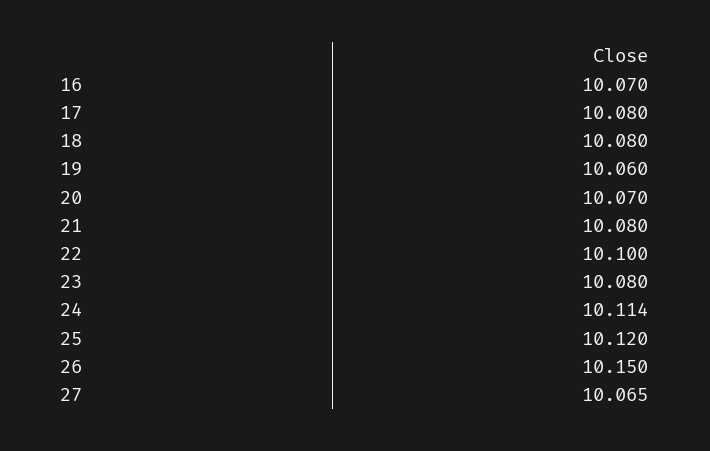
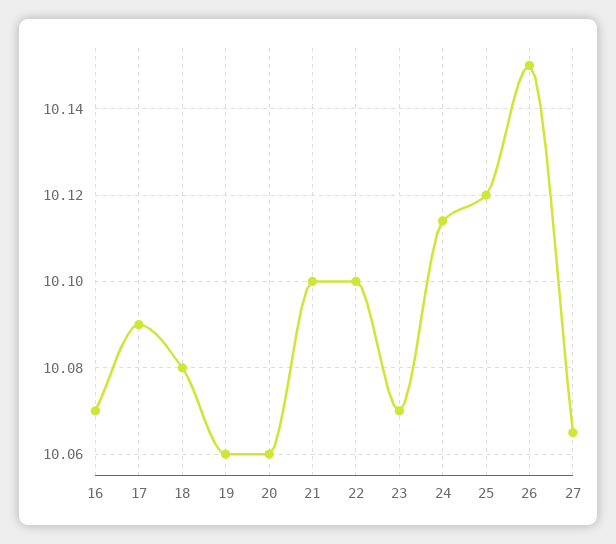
  {
    "16": 10.07,
-   "17": 10.08,
+   "17": 10.09,
    "18": 10.08,
    "19": 10.06,
-   "20": 10.07,
+   "20": 10.06,
-   "21": 10.08,
+   "21": 10.1,
    "22": 10.1,
-   "23": 10.08,
+   "23": 10.07,
    "24": 10.114,
    "25": 10.12,
    "26": 10.15,
    "27": 10.065
  }

